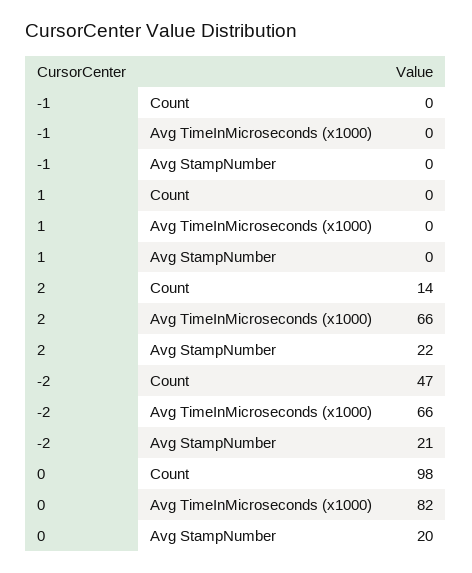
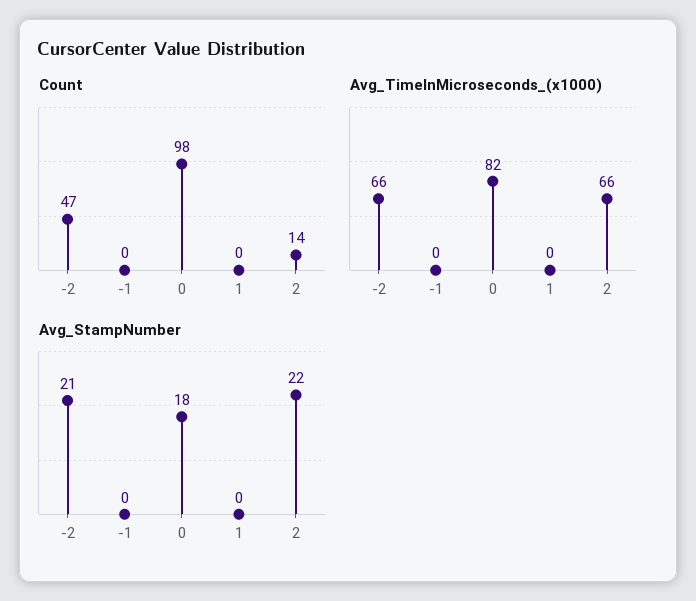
  {
    "Count": {
      "-1": 0,
      "1": 0,
      "2": 14,
      "-2": 47,
      "0": 98
    },
    "Avg TimeInMicroseconds (x1000)": {
      "-1": 0,
      "1": 0,
      "2": 66,
      "-2": 66,
      "0": 82
    },
    "Avg StampNumber": {
      "-1": 0,
      "1": 0,
      "2": 22,
      "-2": 21,
-     "0": 20
+     "0": 18
    }
  }

